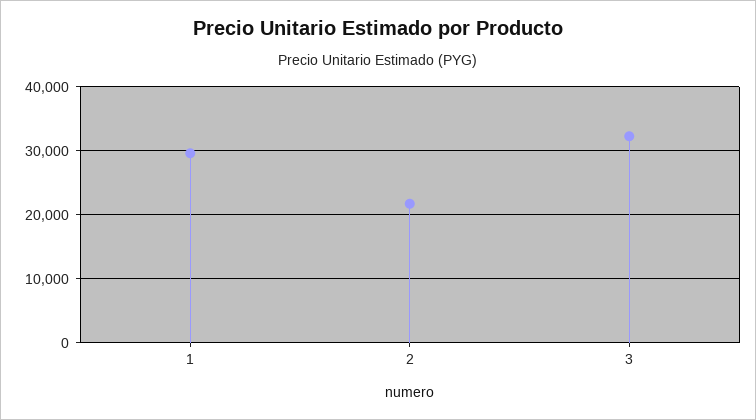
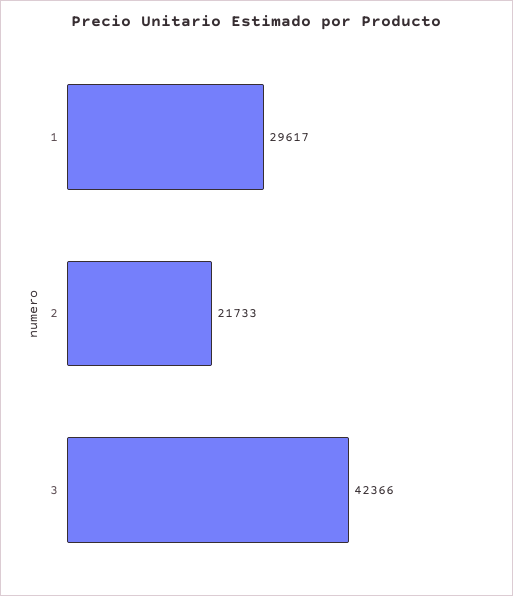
  {
    "1": 29617,
    "2": 21733,
-   "3": 32000
+   "3": 42366
  }

